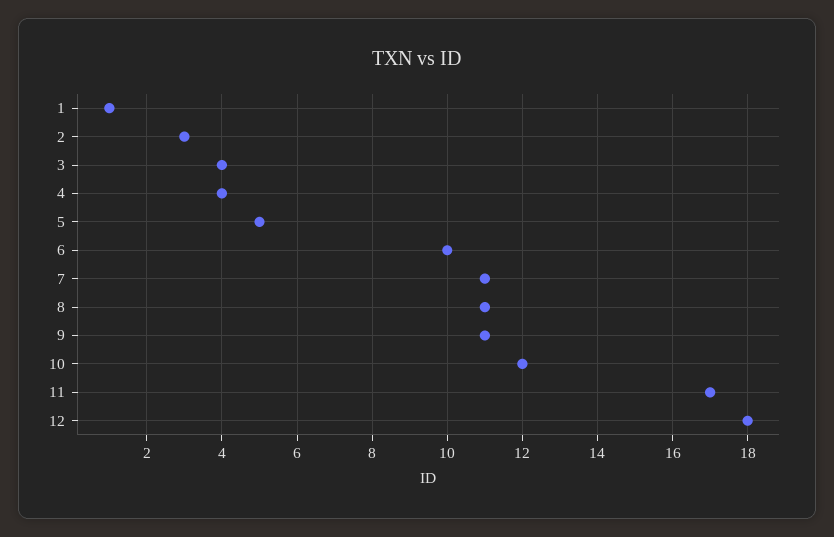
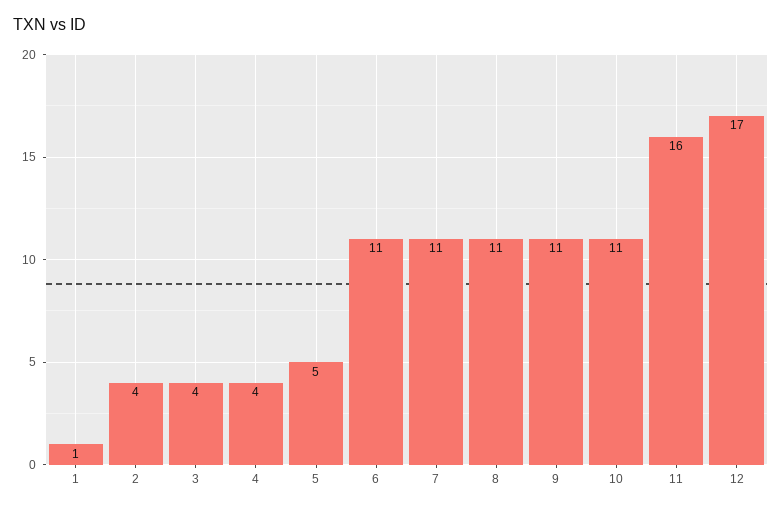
  {
    "1": 1,
-   "2": 3,
+   "2": 4,
    "3": 4,
    "4": 4,
    "5": 5,
-   "6": 10,
+   "6": 11,
    "7": 11,
    "8": 11,
    "9": 11,
-   "10": 12,
+   "10": 11,
-   "11": 17,
+   "11": 16,
-   "12": 18
+   "12": 17
  }

